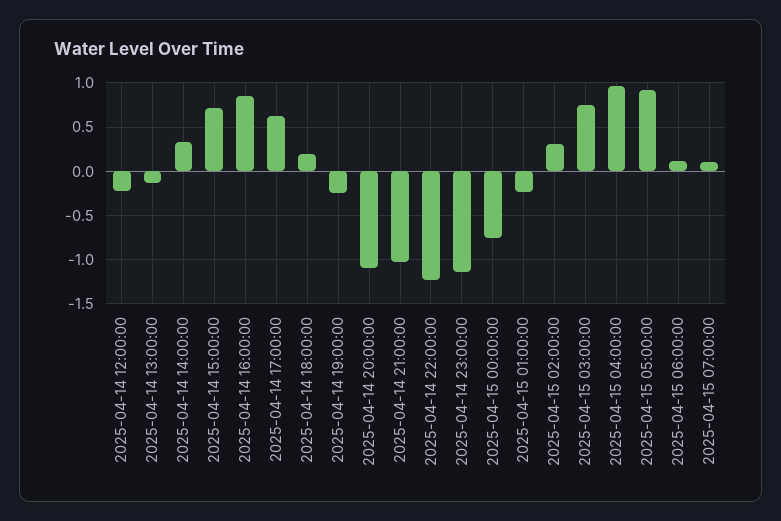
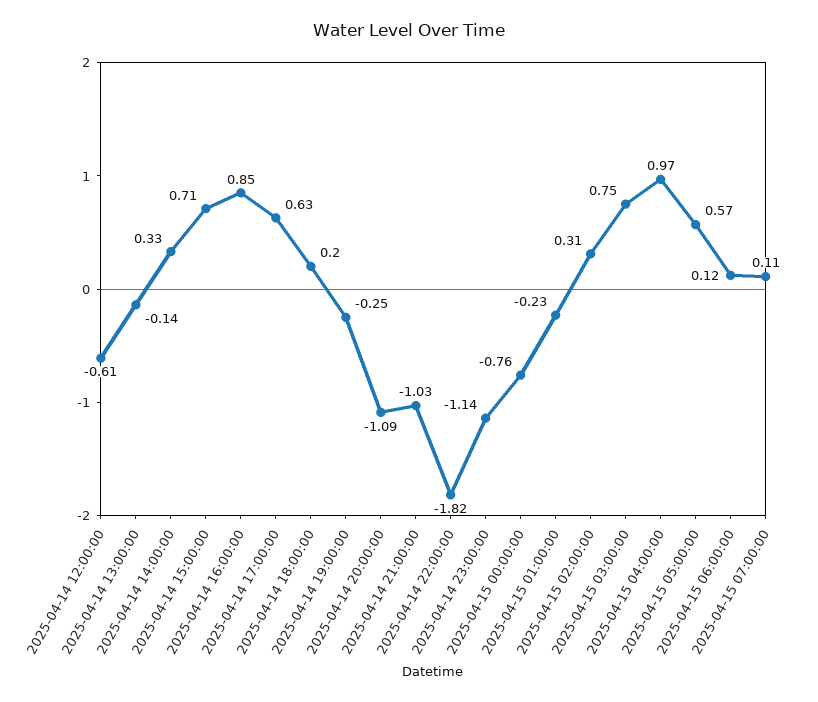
  {
-   "2025-04-14 12:00:00": -0.2,
+   "2025-04-14 12:00:00": -0.61,
    "2025-04-14 13:00:00": -0.14,
    "2025-04-14 14:00:00": 0.33,
    "2025-04-14 15:00:00": 0.71,
    "2025-04-14 16:00:00": 0.85,
    "2025-04-14 17:00:00": 0.63,
    "2025-04-14 18:00:00": 0.2,
    "2025-04-14 19:00:00": -0.25,
    "2025-04-14 20:00:00": -1.09,
    "2025-04-14 21:00:00": -1.03,
-   "2025-04-14 22:00:00": -1.2,
+   "2025-04-14 22:00:00": -1.82,
    "2025-04-14 23:00:00": -1.14,
    "2025-04-15 00:00:00": -0.76,
    "2025-04-15 01:00:00": -0.23,
    "2025-04-15 02:00:00": 0.31,
    "2025-04-15 03:00:00": 0.75,
    "2025-04-15 04:00:00": 0.97,
-   "2025-04-15 05:00:00": 0.9,
+   "2025-04-15 05:00:00": 0.57,
    "2025-04-15 06:00:00": 0.12,
    "2025-04-15 07:00:00": 0.11
  }

